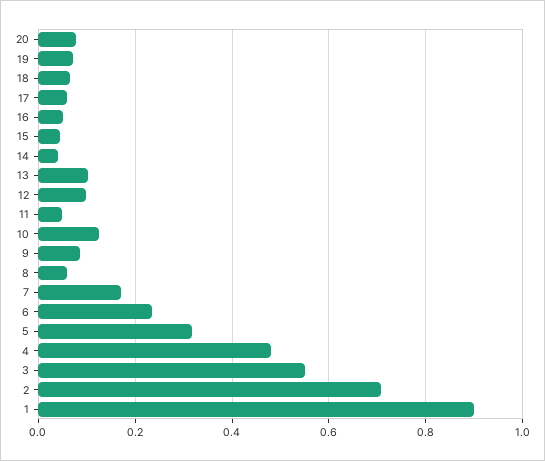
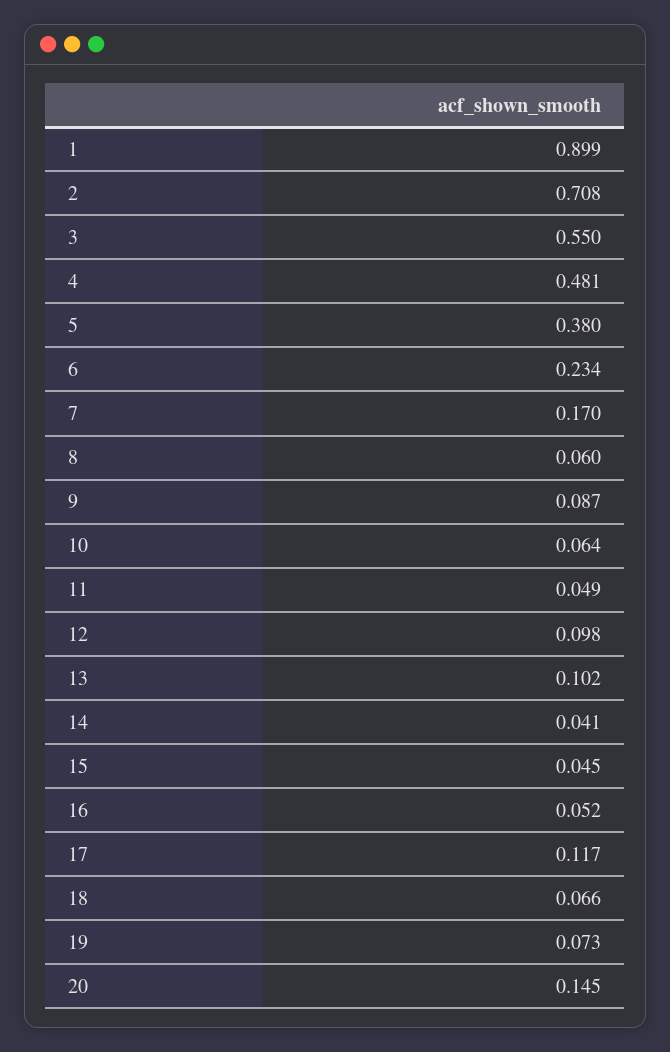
  {
-   "20": 0.08,
+   "20": 0.145,
    "19": 0.073,
    "18": 0.066,
-   "17": 0.06,
+   "17": 0.117,
    "16": 0.052,
    "15": 0.045,
    "14": 0.041,
    "13": 0.102,
    "12": 0.098,
    "11": 0.049,
-   "10": 0.12,
+   "10": 0.064,
    "9": 0.087,
    "8": 0.06,
    "7": 0.17,
    "6": 0.234,
-   "5": 0.32,
+   "5": 0.38,
    "4": 0.481,
    "3": 0.55,
    "2": 0.708,
    "1": 0.899
  }

